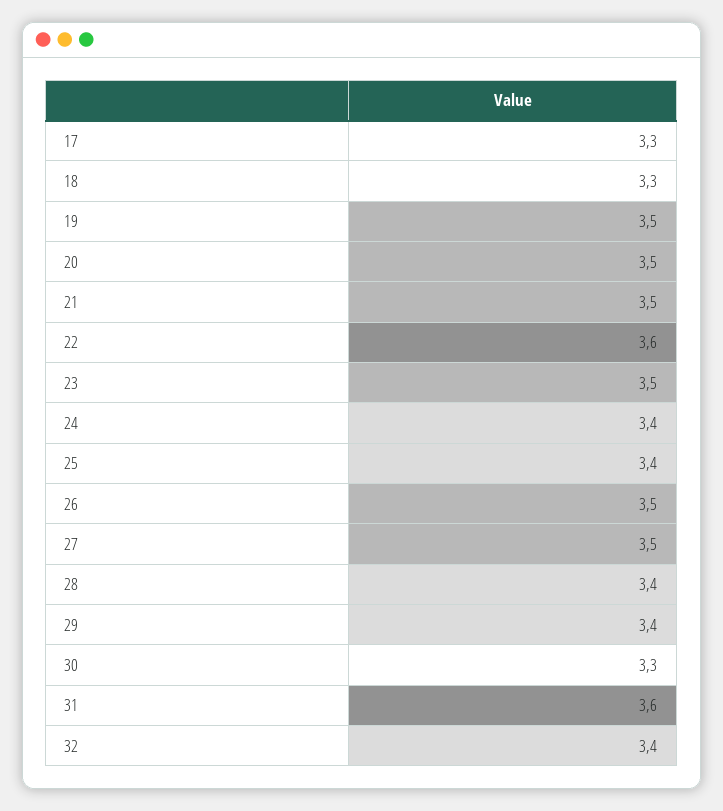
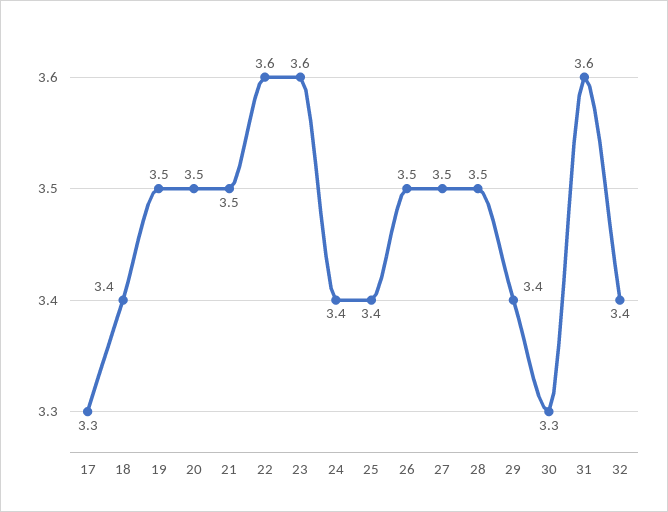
  {
    "17": 3.3,
-   "18": 3.3,
+   "18": 3.4,
    "19": 3.5,
    "20": 3.5,
    "21": 3.5,
    "22": 3.6,
-   "23": 3.5,
+   "23": 3.6,
    "24": 3.4,
    "25": 3.4,
    "26": 3.5,
    "27": 3.5,
-   "28": 3.4,
+   "28": 3.5,
    "29": 3.4,
    "30": 3.3,
    "31": 3.6,
    "32": 3.4
  }

